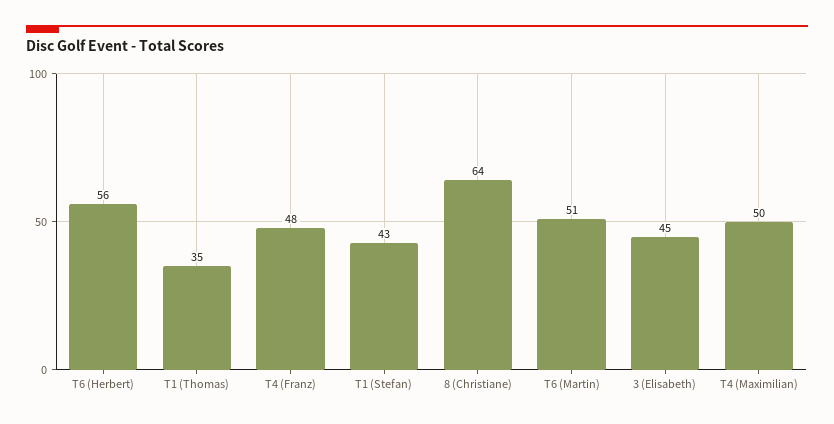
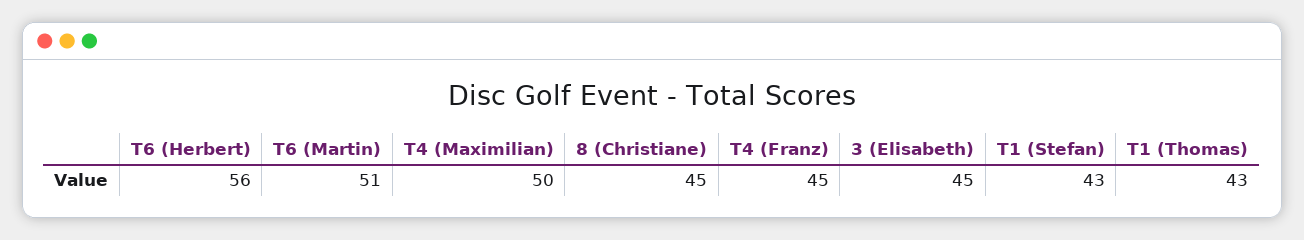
  {
    "T6 (Herbert)": 56,
-   "T1 (Thomas)": 35,
+   "T1 (Thomas)": 43,
-   "T4 (Franz)": 48,
+   "T4 (Franz)": 45,
    "T1 (Stefan)": 43,
-   "8 (Christiane)": 64,
+   "8 (Christiane)": 45,
    "T6 (Martin)": 51,
    "3 (Elisabeth)": 45,
    "T4 (Maximilian)": 50
  }

